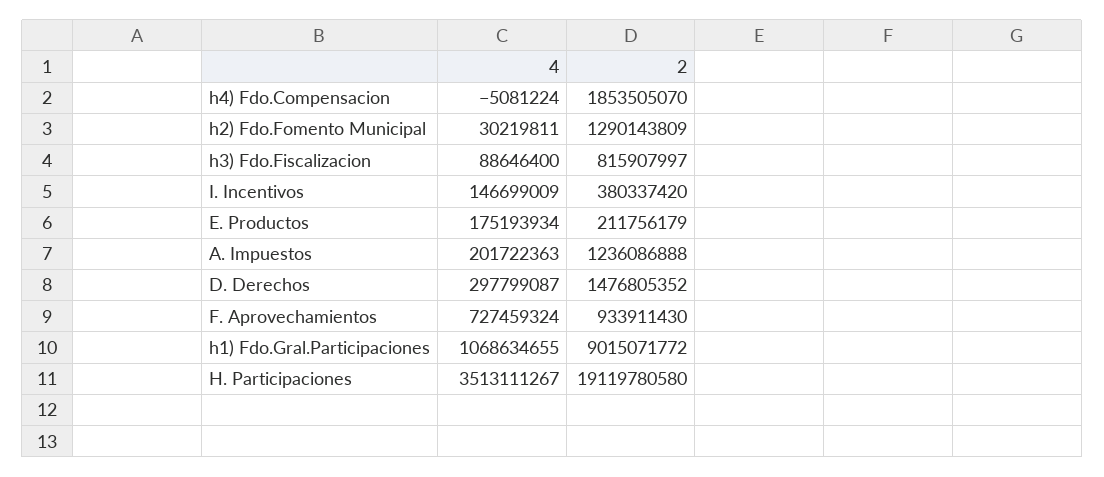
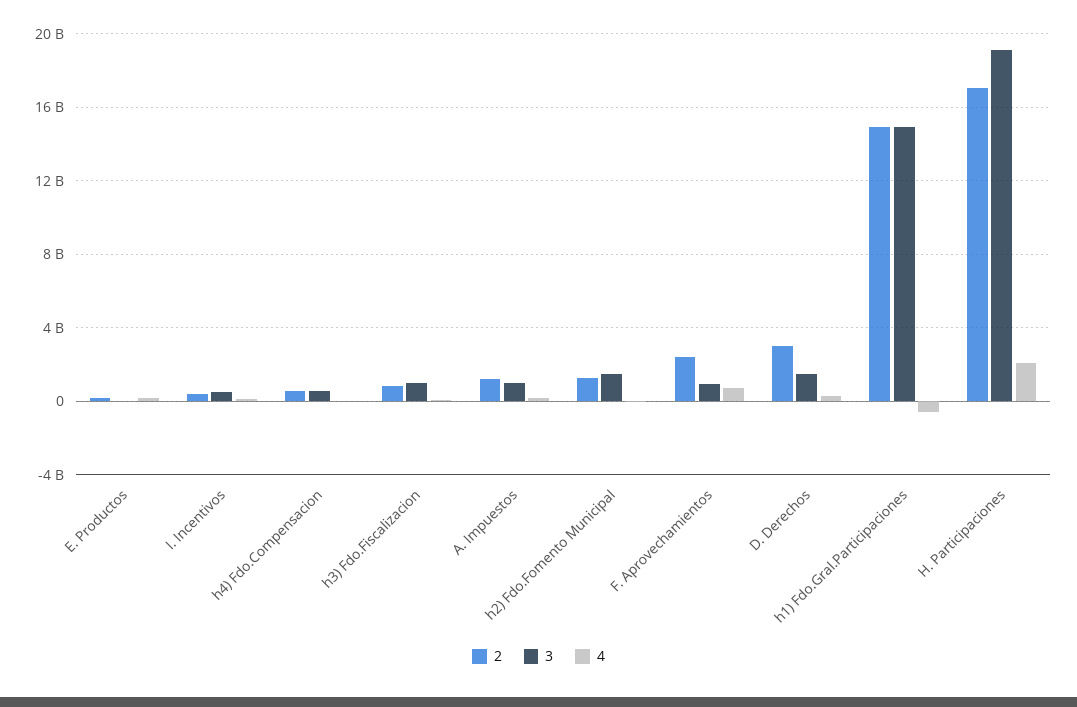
  {
    "4": {
      "h4) Fdo.Compensacion": -5081224,
      "h2) Fdo.Fomento Municipal": 30219811,
      "h3) Fdo.Fiscalizacion": 88646400,
      "I. Incentivos": 146699009,
      "E. Productos": 175193934,
      "A. Impuestos": 201722363,
      "D. Derechos": 297799087,
      "F. Aprovechamientos": 727459324,
-     "h1) Fdo.Gral.Participaciones": 1068634655,
+     "h1) Fdo.Gral.Participaciones": -500000000,
-     "H. Participaciones": 3513111267
+     "H. Participaciones": 2000000000
    },
    "2": {
-     "h4) Fdo.Compensacion": 1853505070,
+     "h4) Fdo.Compensacion": 500000000,
      "h2) Fdo.Fomento Municipal": 1290143809,
      "h3) Fdo.Fiscalizacion": 815907997,
      "I. Incentivos": 380337420,
      "E. Productos": 211756179,
      "A. Impuestos": 1236086888,
-     "D. Derechos": 1476805352,
+     "D. Derechos": 3000000000,
-     "F. Aprovechamientos": 933911430,
+     "F. Aprovechamientos": 2500000000,
-     "h1) Fdo.Gral.Participaciones": 9015071772,
+     "h1) Fdo.Gral.Participaciones": 15000000000,
-     "H. Participaciones": 19119780580
+     "H. Participaciones": 17000000000
-   }
+   },
+   "3": {
+     "E. Productos": 0,
+     "I. Incentivos": 500000000,
+     "h4) Fdo.Compensacion": 500000000,
+     "h3) Fdo.Fiscalizacion": 1000000000,
+     "A. Impuestos": 1000000000,
+     "h2) Fdo.Fomento Municipal": 1500000000,
+     "F. Aprovechamientos": 1000000000,
+     "D. Derechos": 1500000000,
+     "h1) Fdo.Gral.Participaciones": 15000000000,
+     "H. Participaciones": 19000000000
+   }
  }

